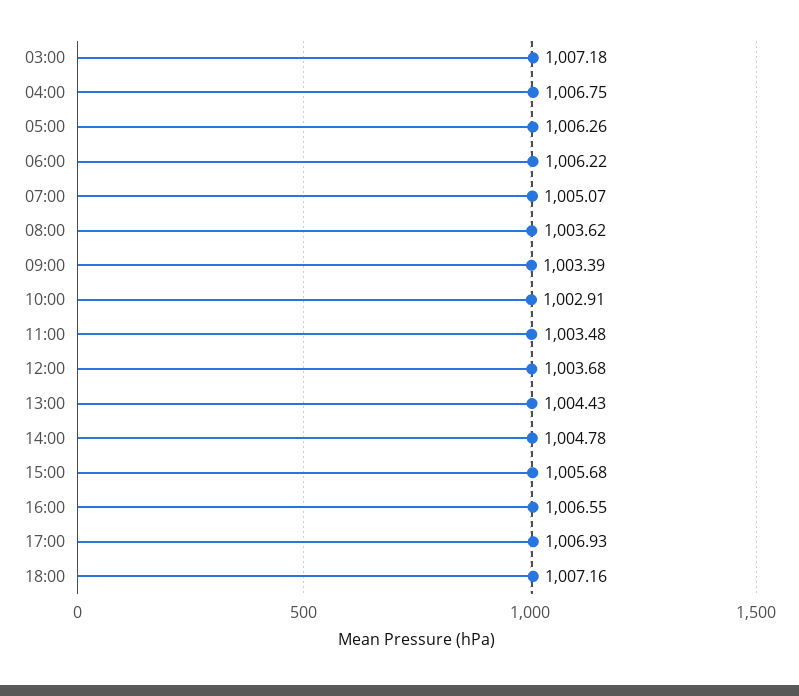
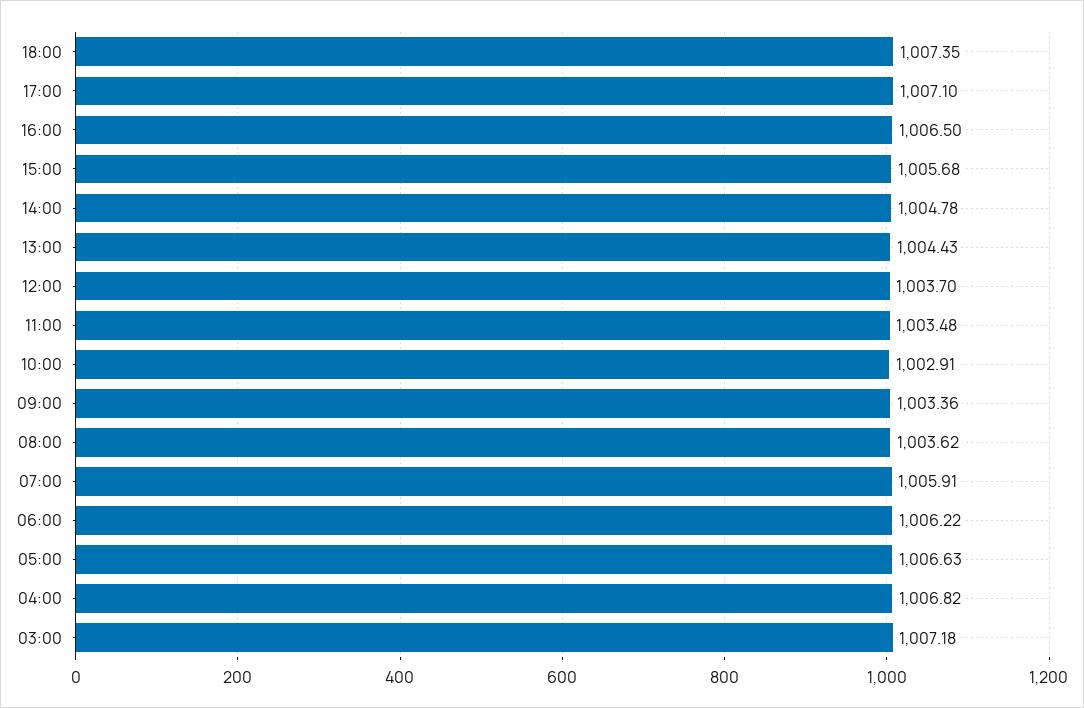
  {
    "03:00": 1007.18,
-   "04:00": 1006.75,
+   "04:00": 1006.82,
-   "05:00": 1006.26,
+   "05:00": 1006.63,
    "06:00": 1006.22,
-   "07:00": 1005.07,
+   "07:00": 1005.91,
    "08:00": 1003.62,
-   "09:00": 1003.39,
+   "09:00": 1003.36,
    "10:00": 1002.91,
    "11:00": 1003.48,
-   "12:00": 1003.68,
+   "12:00": 1003.7,
    "13:00": 1004.43,
    "14:00": 1004.78,
    "15:00": 1005.68,
-   "16:00": 1006.55,
+   "16:00": 1006.5,
-   "17:00": 1006.93,
+   "17:00": 1007.1,
-   "18:00": 1007.16
+   "18:00": 1007.35
  }

